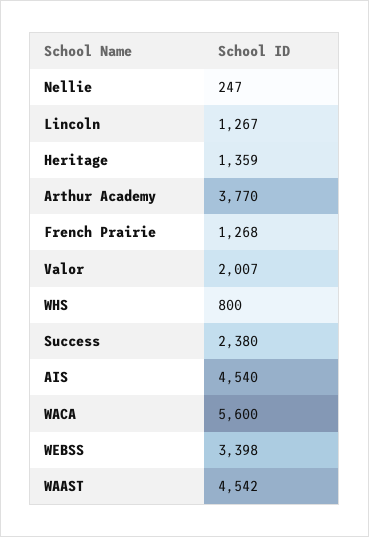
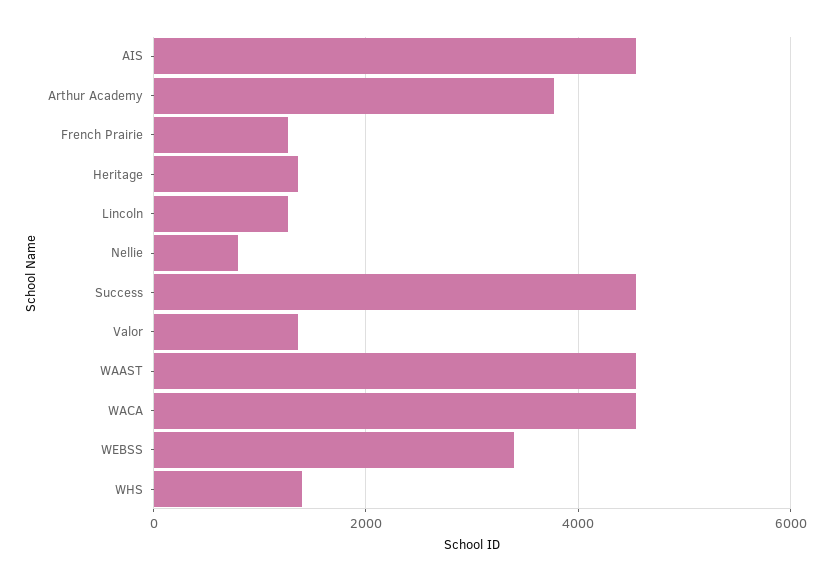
  {
-   "Nellie": 247,
+   "Nellie": 800,
    "Lincoln": 1267,
    "Heritage": 1359,
    "Arthur Academy": 3770,
    "French Prairie": 1268,
-   "Valor": 2007,
+   "Valor": 1400,
-   "WHS": 800,
+   "WHS": 1400,
-   "Success": 2380,
+   "Success": 4600,
    "AIS": 4540,
-   "WACA": 5600,
+   "WACA": 4600,
    "WEBSS": 3398,
    "WAAST": 4542
  }

